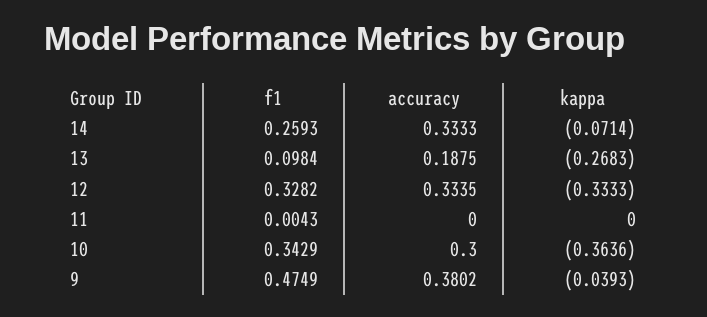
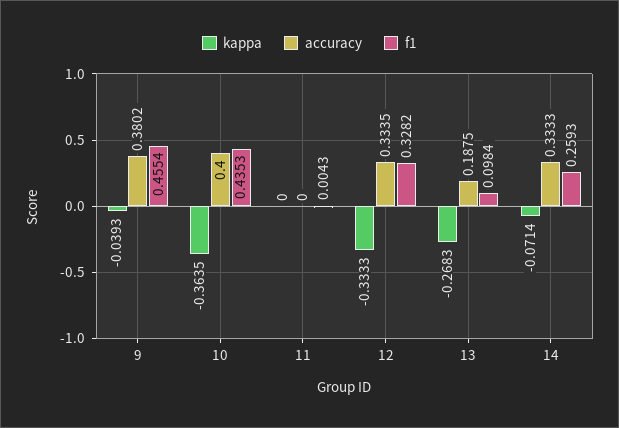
  {
    "f1": {
      "14": 0.2593,
      "13": 0.0984,
      "12": 0.3282,
      "11": 0.0043,
-     "10": 0.3429,
+     "10": 0.4353,
-     "9": 0.4749
+     "9": 0.4554
    },
    "accuracy": {
      "14": 0.3333,
      "13": 0.1875,
      "12": 0.3335,
      "11": 0,
-     "10": 0.3,
+     "10": 0.4,
      "9": 0.3802
    },
    "kappa": {
      "14": -0.0714,
      "13": -0.2683,
      "12": -0.3333,
      "11": 0,
-     "10": -0.3636,
+     "10": -0.3635,
      "9": -0.0393
    }
  }

